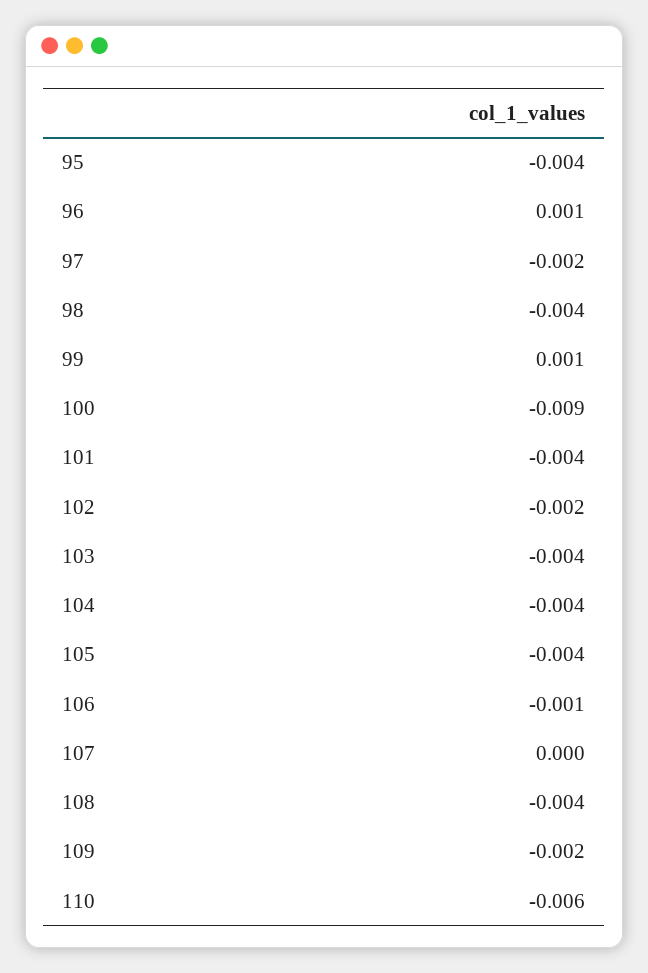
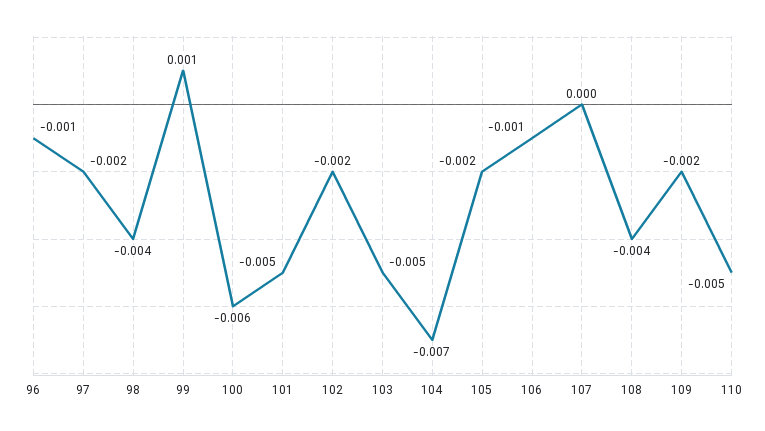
  {
-   "95": -0.004,
-   "96": 0.001,
+   "96": -0.001,
    "97": -0.002,
    "98": -0.004,
    "99": 0.001,
-   "100": -0.009,
+   "100": -0.006,
-   "101": -0.004,
+   "101": -0.005,
    "102": -0.002,
-   "103": -0.004,
+   "103": -0.005,
-   "104": -0.004,
+   "104": -0.007,
-   "105": -0.004,
+   "105": -0.002,
    "106": -0.001,
    "107": 0,
    "108": -0.004,
    "109": -0.002,
-   "110": -0.006
+   "110": -0.005
  }

